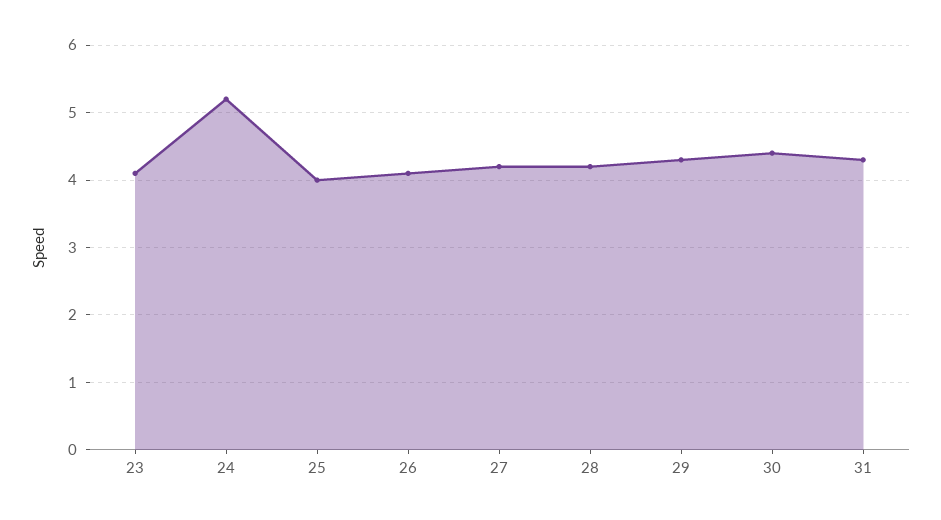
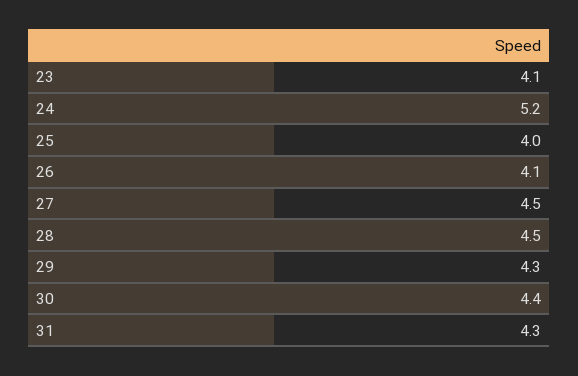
  {
    "23": 4.1,
    "24": 5.2,
    "25": 4,
    "26": 4.1,
-   "27": 4.2,
+   "27": 4.5,
-   "28": 4.2,
+   "28": 4.5,
    "29": 4.3,
    "30": 4.4,
    "31": 4.3
  }

